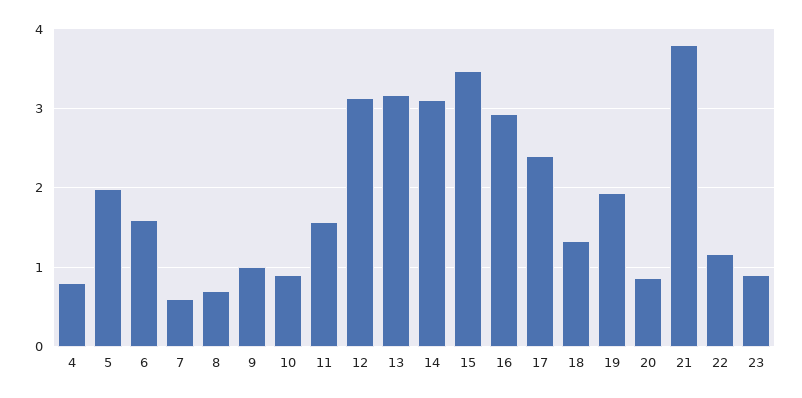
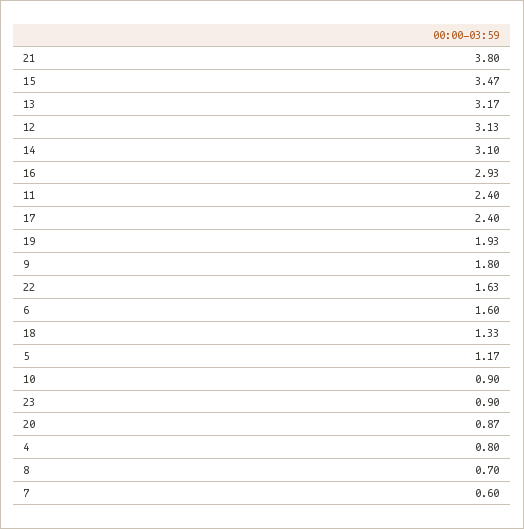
  {
    "4": 0.8,
-   "5": 2,
+   "5": 1.17,
    "6": 1.6,
    "7": 0.6,
    "8": 0.7,
-   "9": 1,
+   "9": 1.8,
    "10": 0.9,
-   "11": 1.6,
+   "11": 2.4,
    "12": 3.13,
    "13": 3.17,
    "14": 3.1,
    "15": 3.47,
    "16": 2.93,
    "17": 2.4,
    "18": 1.33,
    "19": 1.93,
    "20": 0.87,
    "21": 3.8,
-   "22": 1.2,
+   "22": 1.63,
    "23": 0.9
  }

